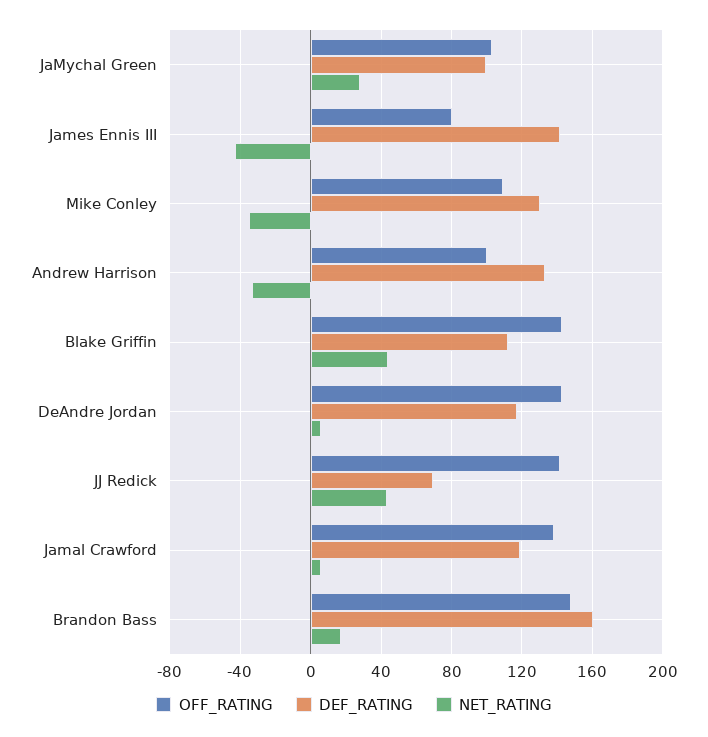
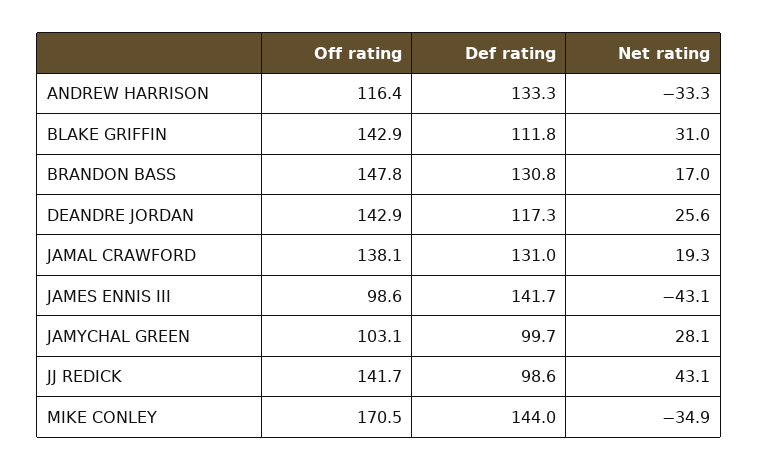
  {
    "OFF_RATING": {
      "JaMychal Green": 103.1,
-     "James Ennis III": 80,
+     "James Ennis III": 98.6,
-     "Mike Conley": 110,
+     "Mike Conley": 170.5,
-     "Andrew Harrison": 100,
+     "Andrew Harrison": 116.4,
      "Blake Griffin": 142.9,
      "DeAndre Jordan": 142.9,
      "JJ Redick": 141.7,
      "Jamal Crawford": 138.1,
      "Brandon Bass": 147.8
    },
    "DEF_RATING": {
      "JaMychal Green": 99.7,
      "James Ennis III": 141.7,
-     "Mike Conley": 130,
+     "Mike Conley": 144,
      "Andrew Harrison": 133.3,
      "Blake Griffin": 111.8,
      "DeAndre Jordan": 117.3,
-     "JJ Redick": 70,
+     "JJ Redick": 98.6,
-     "Jamal Crawford": 120,
+     "Jamal Crawford": 131,
-     "Brandon Bass": 160
+     "Brandon Bass": 130.8
    },
    "NET_RATING": {
      "JaMychal Green": 28.1,
      "James Ennis III": -43.1,
      "Mike Conley": -34.9,
      "Andrew Harrison": -33.3,
-     "Blake Griffin": 45,
+     "Blake Griffin": 31,
-     "DeAndre Jordan": 5,
+     "DeAndre Jordan": 25.6,
      "JJ Redick": 43.1,
-     "Jamal Crawford": 5,
+     "Jamal Crawford": 19.3,
      "Brandon Bass": 17
    }
  }

